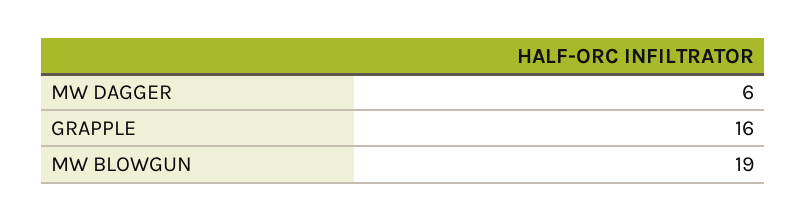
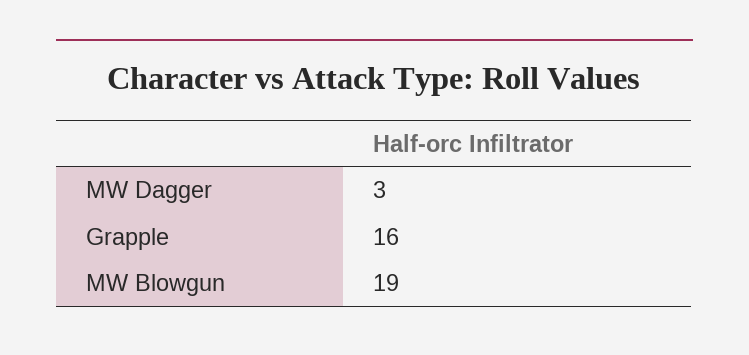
  {
-   "MW DAGGER": 6,
+   "MW DAGGER": 3,
    "GRAPPLE": 16,
    "MW BLOWGUN": 19
  }

